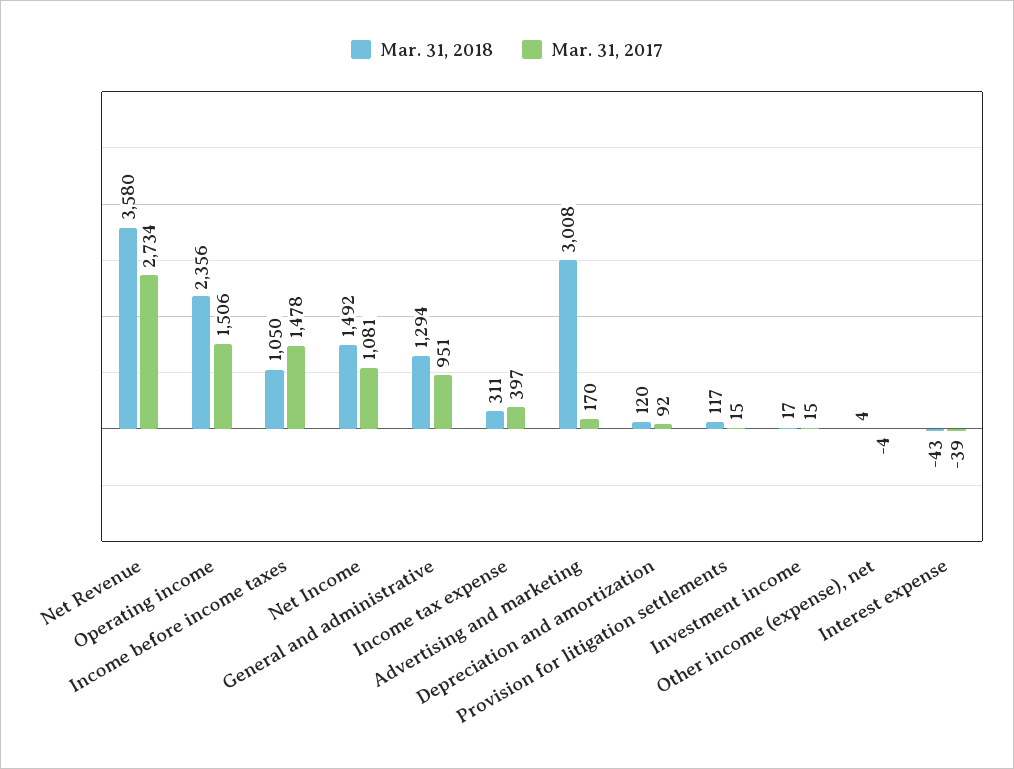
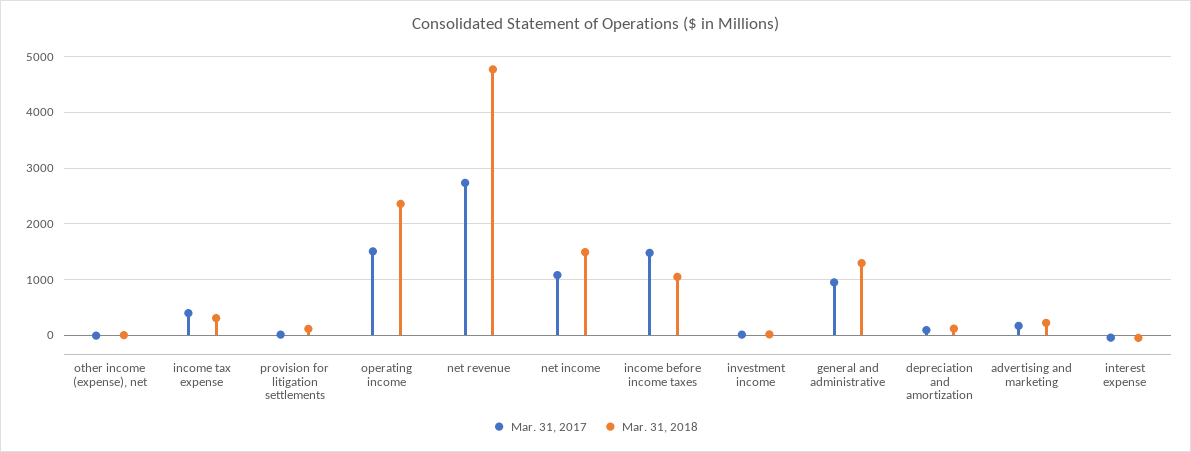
  {
    "Mar. 31, 2018": {
-     "Net Revenue": 3580,
+     "Net Revenue": 4800,
      "Operating income": 2356,
      "Income before income taxes": 1050,
      "Net Income": 1492,
      "General and administrative": 1294,
      "Income tax expense": 311,
-     "Advertising and marketing": 3008,
+     "Advertising and marketing": 200,
      "Depreciation and amortization": 120,
      "Provision for litigation settlements": 117,
      "Investment income": 17,
      "Other income (expense), net": 4,
      "Interest expense": -43
    },
    "Mar. 31, 2017": {
      "Net Revenue": 2734,
      "Operating income": 1506,
      "Income before income taxes": 1478,
      "Net Income": 1081,
      "General and administrative": 951,
      "Income tax expense": 397,
      "Advertising and marketing": 170,
      "Depreciation and amortization": 92,
      "Provision for litigation settlements": 15,
      "Investment income": 15,
      "Other income (expense), net": -4,
      "Interest expense": -39
    }
  }

